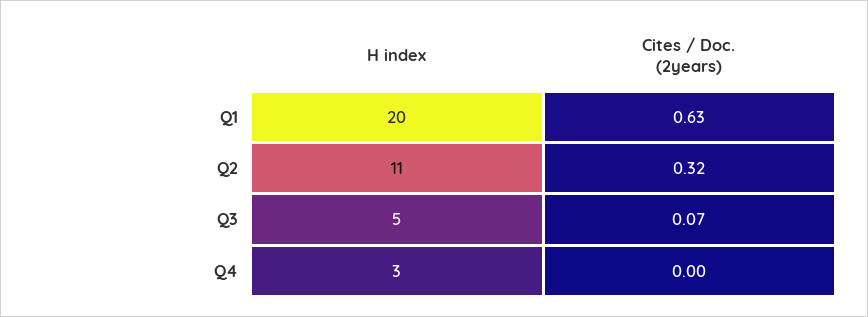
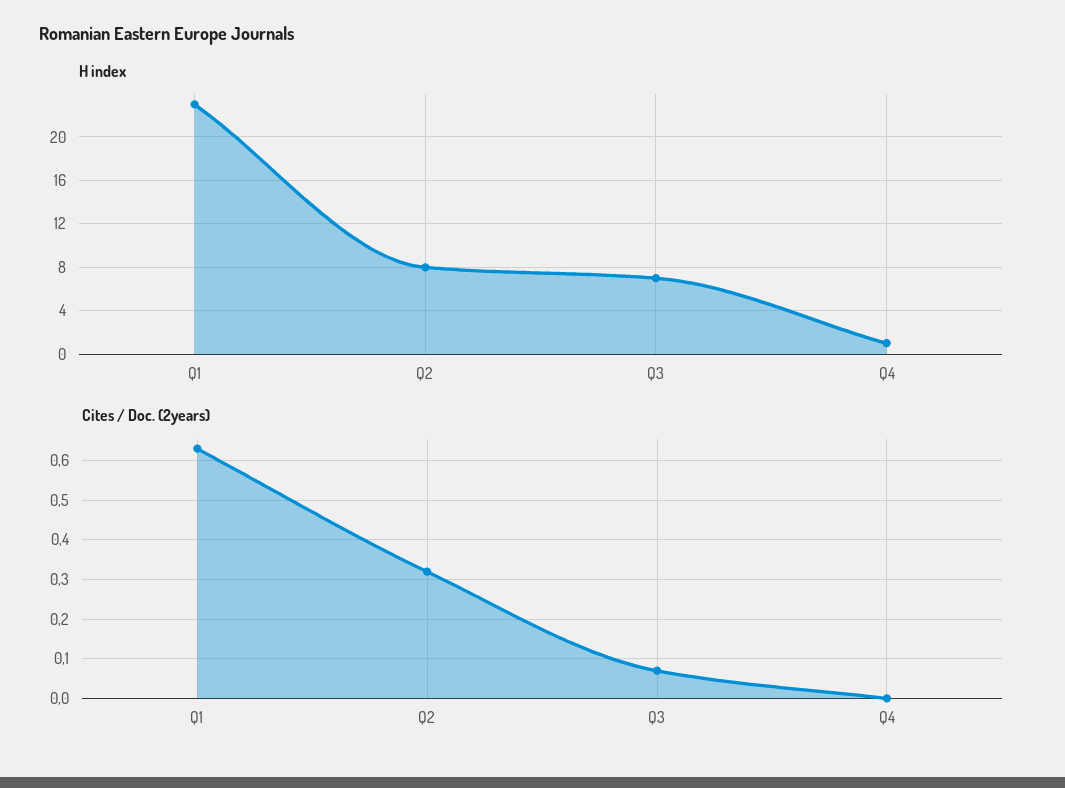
  {
    "H index": {
-     "Q1": 20,
+     "Q1": 23,
-     "Q2": 11,
+     "Q2": 8,
-     "Q3": 5,
+     "Q3": 7,
-     "Q4": 3
+     "Q4": 1
    },
    "Cites / Doc. (2years)": {
      "Q1": 0.63,
      "Q2": 0.32,
      "Q3": 0.07,
      "Q4": 0
    }
  }

